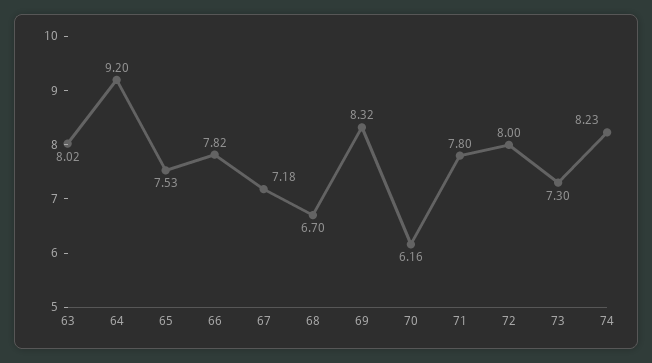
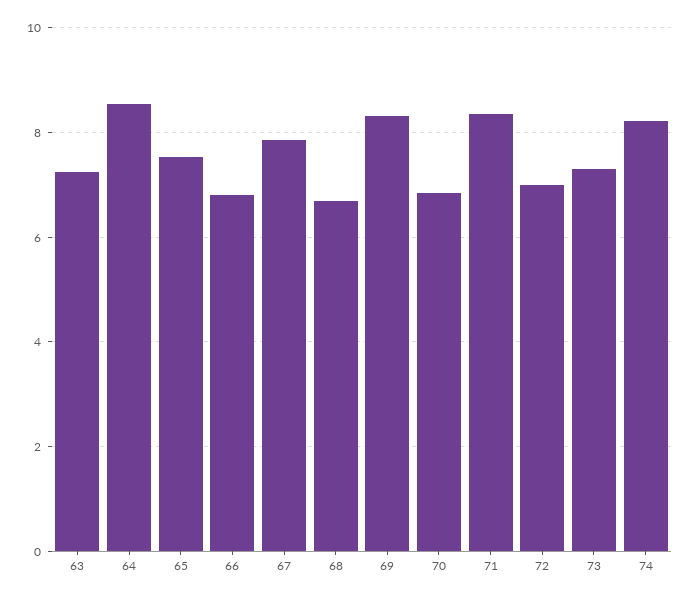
  {
-   "63": 8.02,
+   "63": 7.2,
-   "64": 9.2,
+   "64": 8.6,
    "65": 7.53,
-   "66": 7.82,
+   "66": 6.8,
-   "67": 7.18,
+   "67": 7.8,
    "68": 6.7,
    "69": 8.32,
-   "70": 6.16,
+   "70": 6.8,
-   "71": 7.8,
+   "71": 8.4,
-   "72": 8,
+   "72": 7,
    "73": 7.3,
    "74": 8.23
  }

